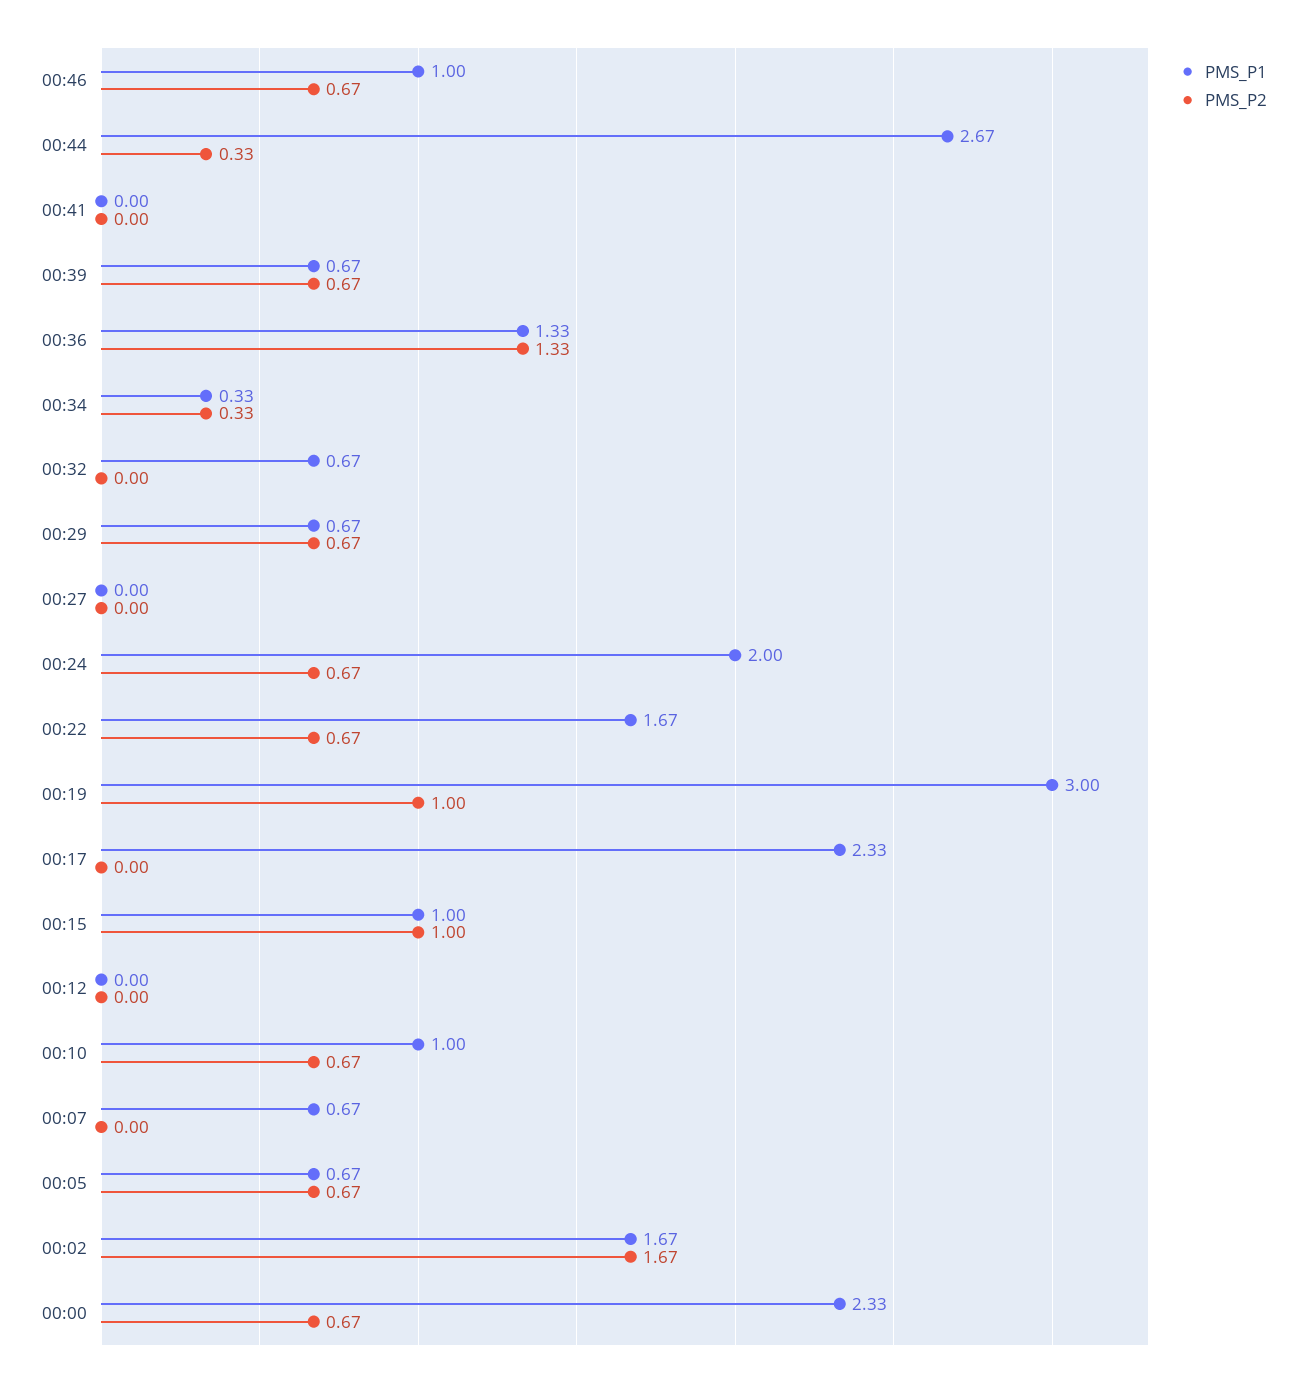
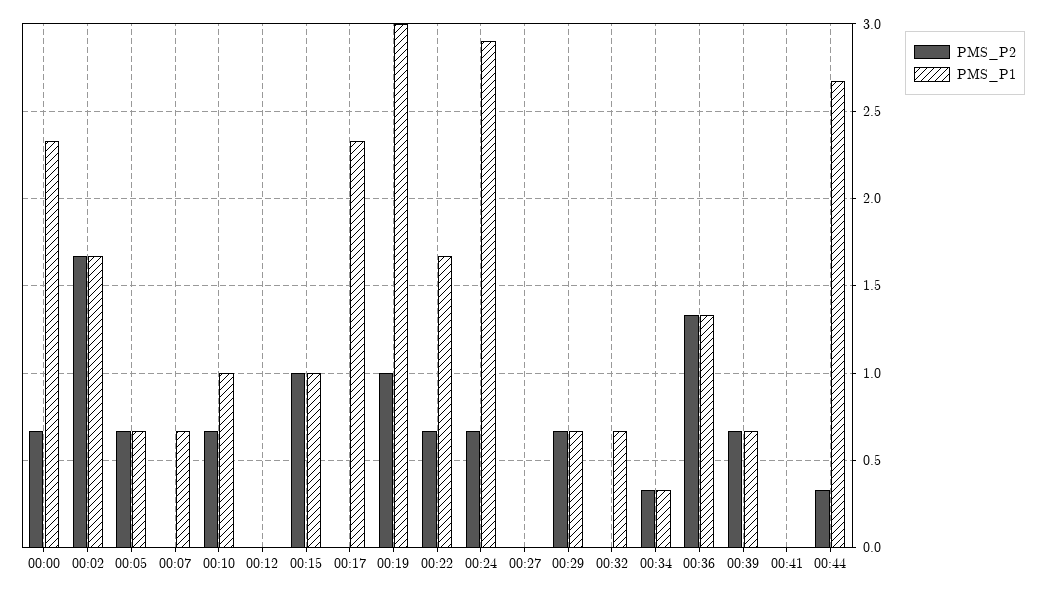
  {
    "PMS_P1": {
-     "00:46": 1,
      "00:44": 2.67,
      "00:41": 0,
      "00:39": 0.67,
      "00:36": 1.33,
      "00:34": 0.33,
      "00:32": 0.67,
      "00:29": 0.67,
      "00:27": 0,
-     "00:24": 2,
+     "00:24": 2.9,
      "00:22": 1.67,
      "00:19": 3,
      "00:17": 2.33,
      "00:15": 1,
      "00:12": 0,
      "00:10": 1,
      "00:07": 0.67,
      "00:05": 0.67,
      "00:02": 1.67,
      "00:00": 2.33
    },
    "PMS_P2": {
-     "00:46": 0.67,
      "00:44": 0.33,
      "00:41": 0,
      "00:39": 0.67,
      "00:36": 1.33,
      "00:34": 0.33,
      "00:32": 0,
      "00:29": 0.67,
      "00:27": 0,
      "00:24": 0.67,
      "00:22": 0.67,
      "00:19": 1,
      "00:17": 0,
      "00:15": 1,
      "00:12": 0,
      "00:10": 0.67,
      "00:07": 0,
      "00:05": 0.67,
      "00:02": 1.67,
      "00:00": 0.67
    }
  }

